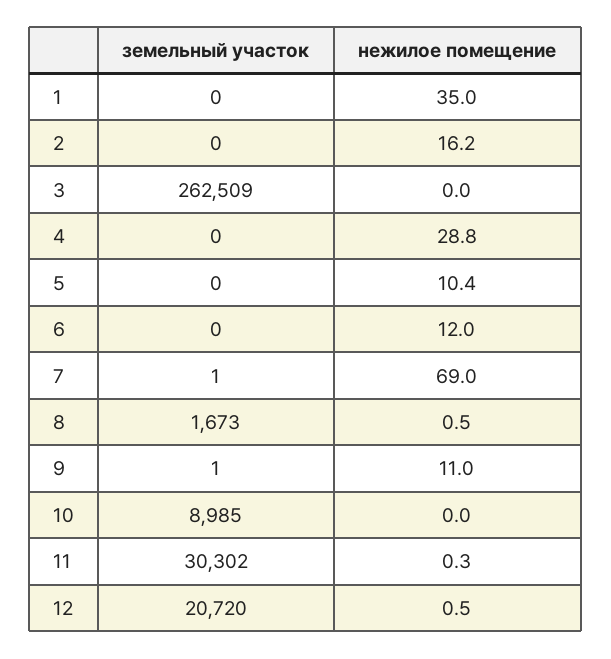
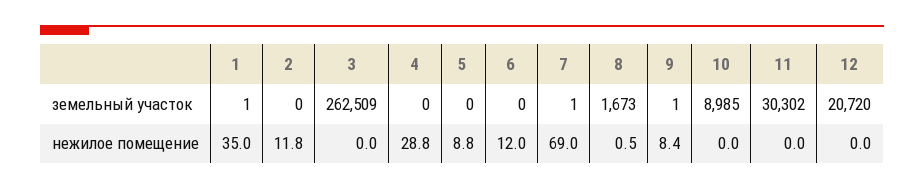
  {
    "земельный участок": {
-     "1": 0,
+     "1": 1,
      "2": 0,
      "3": 262509,
      "4": 0,
      "5": 0,
      "6": 0,
      "7": 1,
      "8": 1673,
      "9": 1,
      "10": 8985,
      "11": 30302,
      "12": 20720
    },
    "нежилое помещение": {
      "1": 35,
-     "2": 16.2,
+     "2": 11.8,
      "3": 0,
      "4": 28.8,
-     "5": 10.4,
+     "5": 8.8,
      "6": 12,
      "7": 69,
      "8": 0.5,
-     "9": 11,
+     "9": 8.4,
      "10": 0,
-     "11": 0.3,
+     "11": 0,
-     "12": 0.5
+     "12": 0
    }
  }

